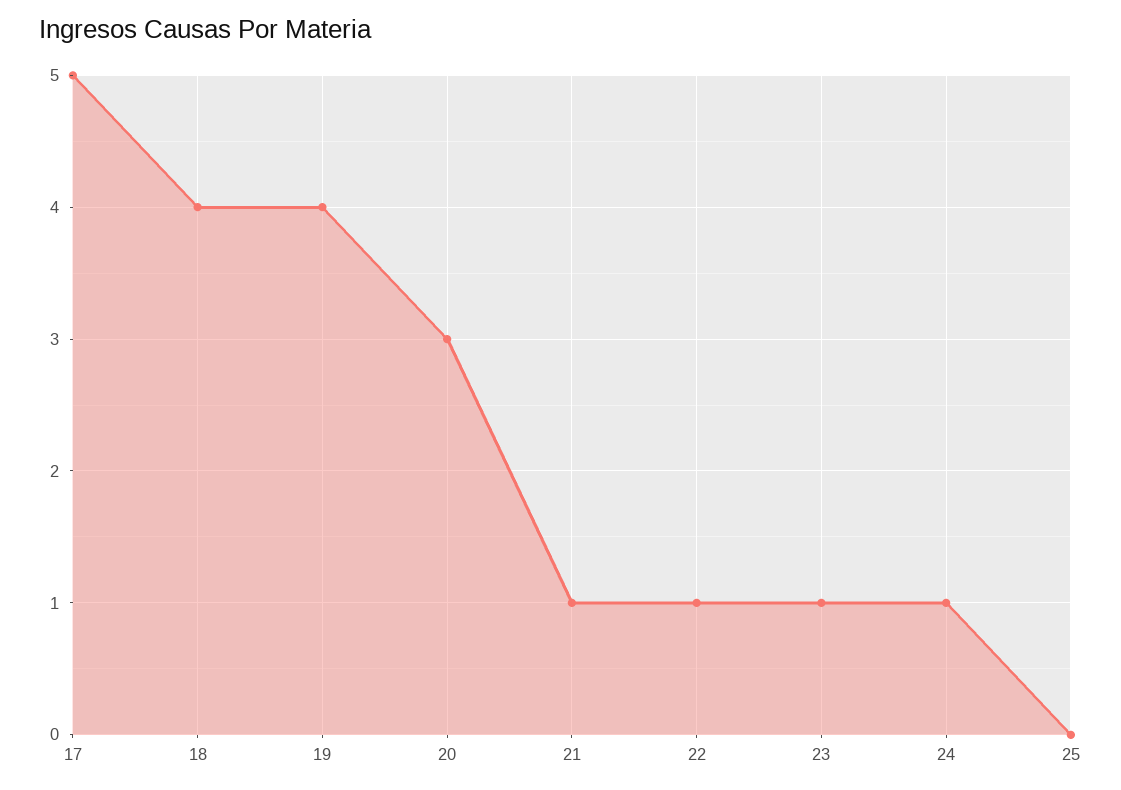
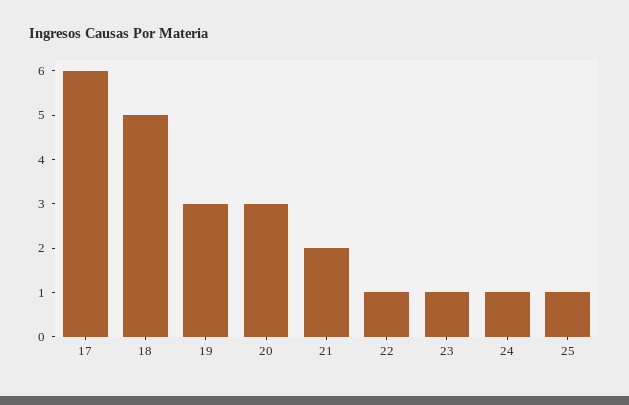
  {
-   "17": 5,
+   "17": 6,
-   "18": 4,
+   "18": 5,
-   "19": 4,
+   "19": 3,
    "20": 3,
-   "21": 1,
+   "21": 2,
    "22": 1,
    "23": 1,
    "24": 1,
-   "25": 0
+   "25": 1
  }

